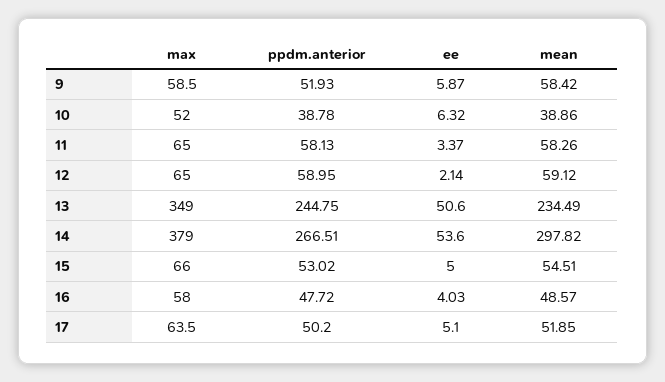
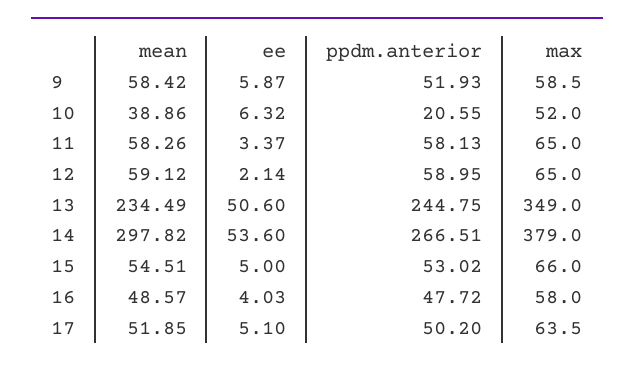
  {
    "max": {
      "9": 58.5,
      "10": 52,
      "11": 65,
      "12": 65,
      "13": 349,
      "14": 379,
      "15": 66,
      "16": 58,
      "17": 63.5
    },
    "ppdm.anterior": {
      "9": 51.93,
-     "10": 38.78,
+     "10": 20.55,
      "11": 58.13,
      "12": 58.95,
      "13": 244.75,
      "14": 266.51,
      "15": 53.02,
      "16": 47.72,
      "17": 50.2
    },
    "ee": {
      "9": 5.87,
      "10": 6.32,
      "11": 3.37,
      "12": 2.14,
      "13": 50.6,
      "14": 53.6,
      "15": 5,
      "16": 4.03,
      "17": 5.1
    },
    "mean": {
      "9": 58.42,
      "10": 38.86,
      "11": 58.26,
      "12": 59.12,
      "13": 234.49,
      "14": 297.82,
      "15": 54.51,
      "16": 48.57,
      "17": 51.85
    }
  }

